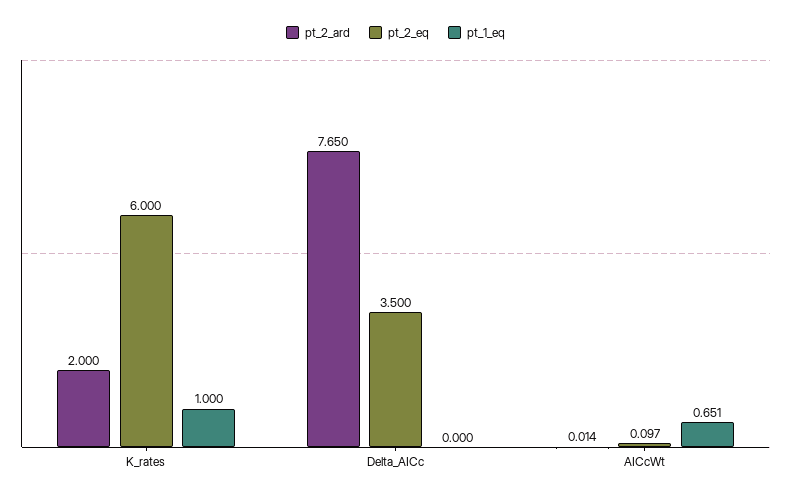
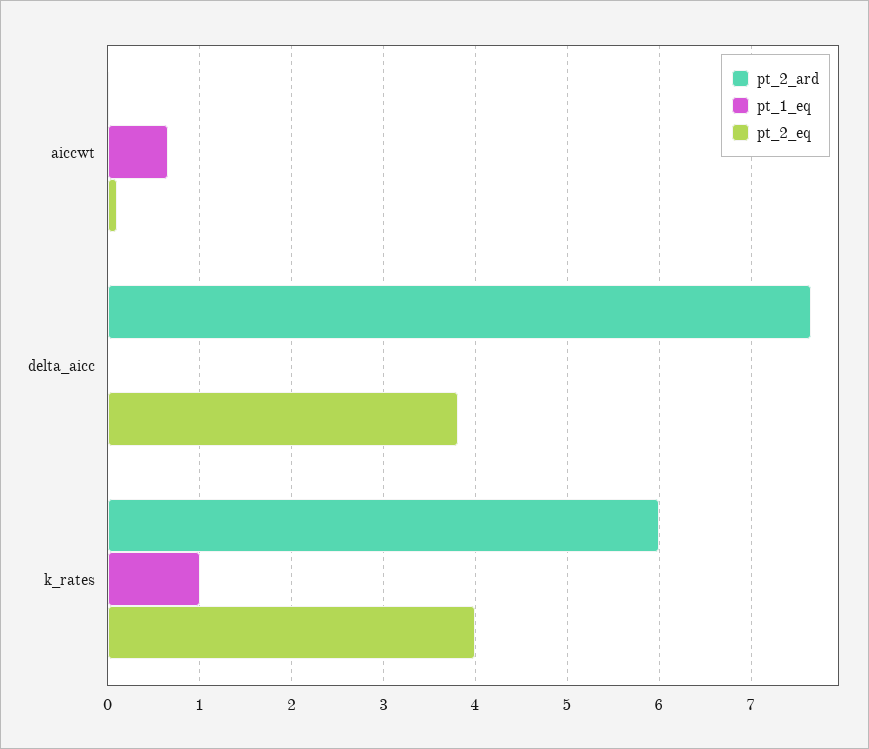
  {
    "pt_2_ard": {
-     "K_rates": 2,
+     "K_rates": 6,
      "Delta_AICc": 7.65,
      "AICcWt": 0.014
    },
    "pt_2_eq": {
-     "K_rates": 6,
+     "K_rates": 4,
-     "Delta_AICc": 3.5,
+     "Delta_AICc": 3.8,
      "AICcWt": 0.097
    },
    "pt_1_eq": {
      "K_rates": 1,
      "Delta_AICc": 0,
      "AICcWt": 0.651
    }
  }

